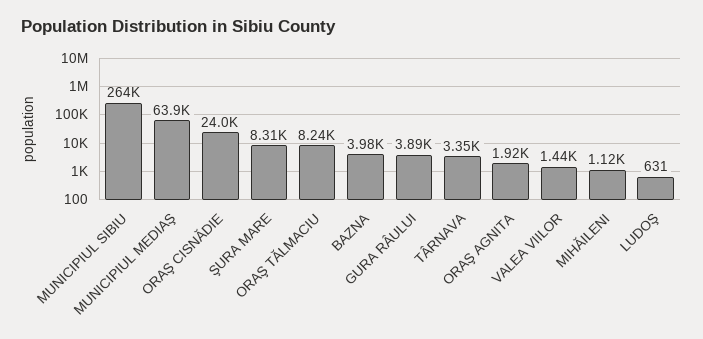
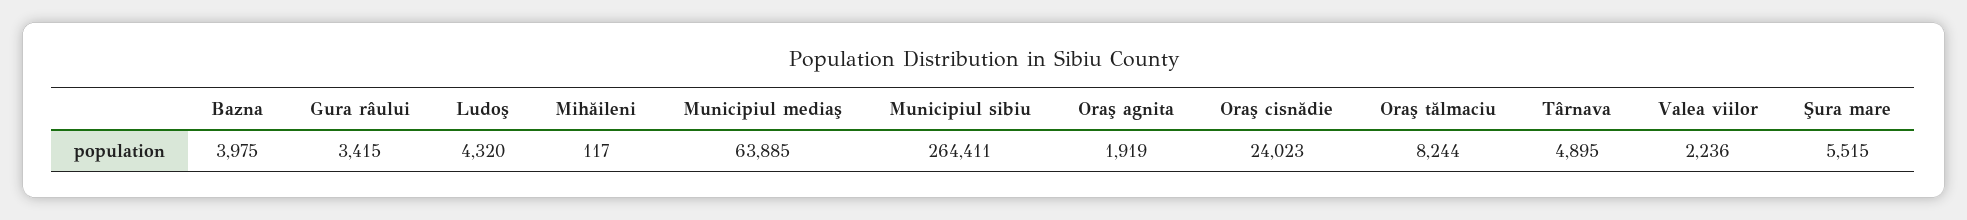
  {
    "MUNICIPIUL SIBIU": 264411,
    "MUNICIPIUL MEDIAŞ": 63885,
    "ORAŞ CISNĂDIE": 24023,
-   "ŞURA MARE": 8310,
+   "ŞURA MARE": 5515,
    "ORAŞ TĂLMACIU": 8244,
    "BAZNA": 3975,
-   "GURA RÂULUI": 3890,
+   "GURA RÂULUI": 3415,
-   "TÂRNAVA": 3350,
+   "TÂRNAVA": 4895,
    "ORAŞ AGNITA": 1919,
-   "VALEA VIILOR": 1440,
+   "VALEA VIILOR": 2236,
-   "MIHĂILENI": 1120,
+   "MIHĂILENI": 117,
-   "LUDOŞ": 631
+   "LUDOŞ": 4320
  }

